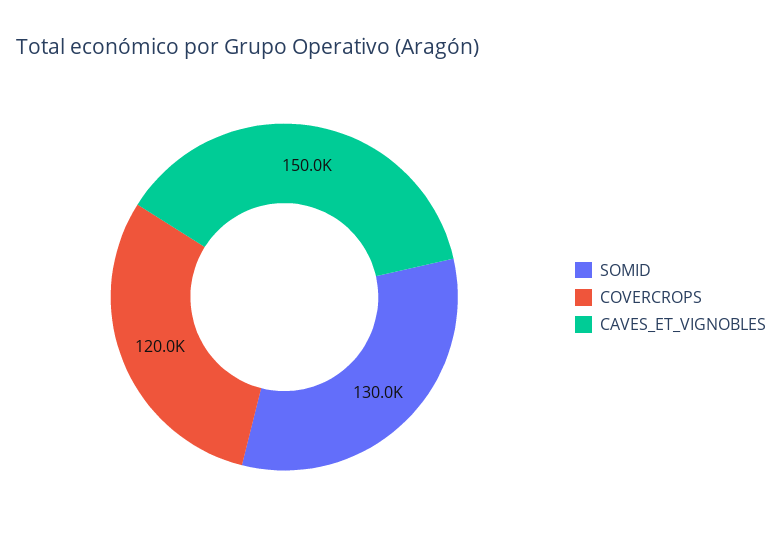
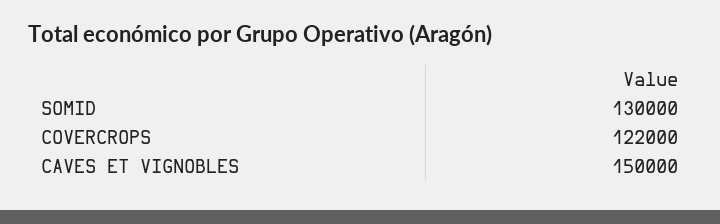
  {
    "SOMID": 130000,
-   "COVERCROPS": 120000,
+   "COVERCROPS": 122000,
    "CAVES_ET_VIGNOBLES": 150000
  }

